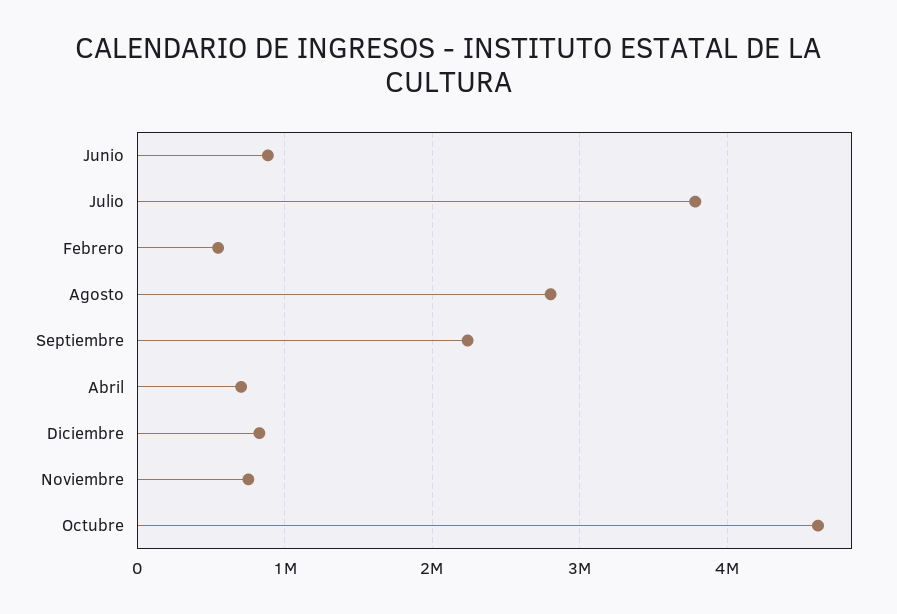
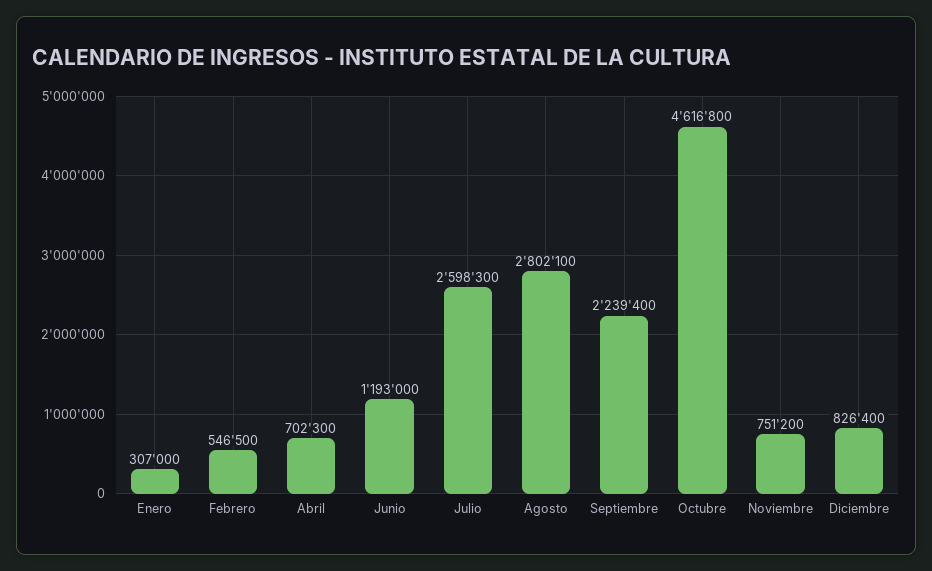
  {
-   "Junio": 900000,
+   "Junio": 1193000,
-   "Julio": 3800000,
+   "Julio": 2598300,
    "Febrero": 546500,
    "Agosto": 2802100,
    "Septiembre": 2239400,
    "Abril": 702300,
    "Diciembre": 826400,
    "Noviembre": 751200,
-   "Octubre": 4616800
+   "Octubre": 4616800,
+   "Enero": 307000
  }

